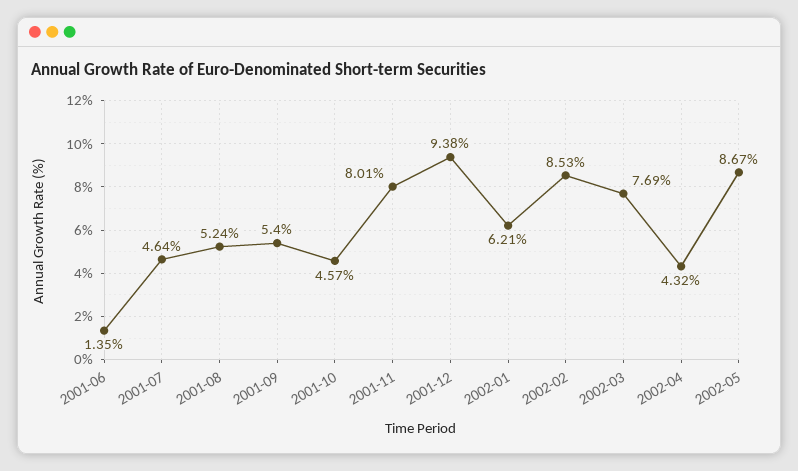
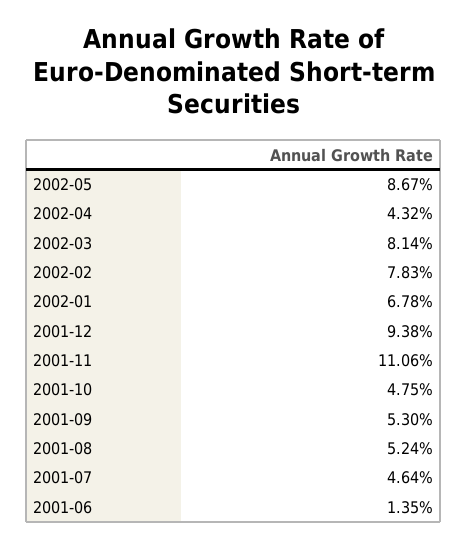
  {
    "2001-06": 1.35,
    "2001-07": 4.64,
    "2001-08": 5.24,
-   "2001-09": 5.4,
+   "2001-09": 5.3,
-   "2001-10": 4.57,
+   "2001-10": 4.75,
-   "2001-11": 8.01,
+   "2001-11": 11.06,
    "2001-12": 9.38,
-   "2002-01": 6.21,
+   "2002-01": 6.78,
-   "2002-02": 8.53,
+   "2002-02": 7.83,
-   "2002-03": 7.69,
+   "2002-03": 8.14,
    "2002-04": 4.32,
    "2002-05": 8.67
  }

